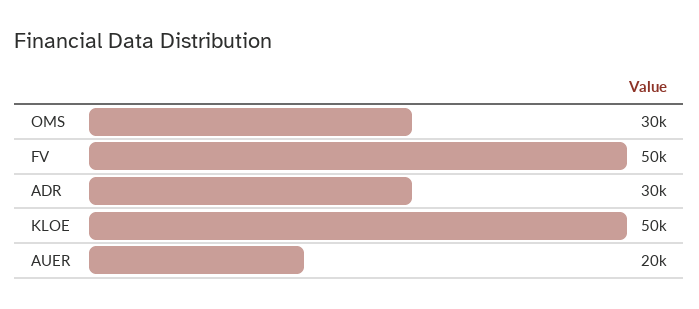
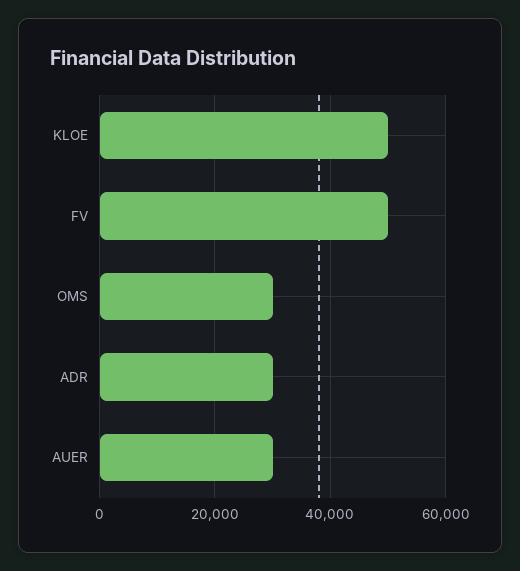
  {
    "OMS": 30000,
    "FV": 50000,
    "ADR": 30000,
    "KLOE": 50000,
-   "AUER": 20000
+   "AUER": 30000
  }

